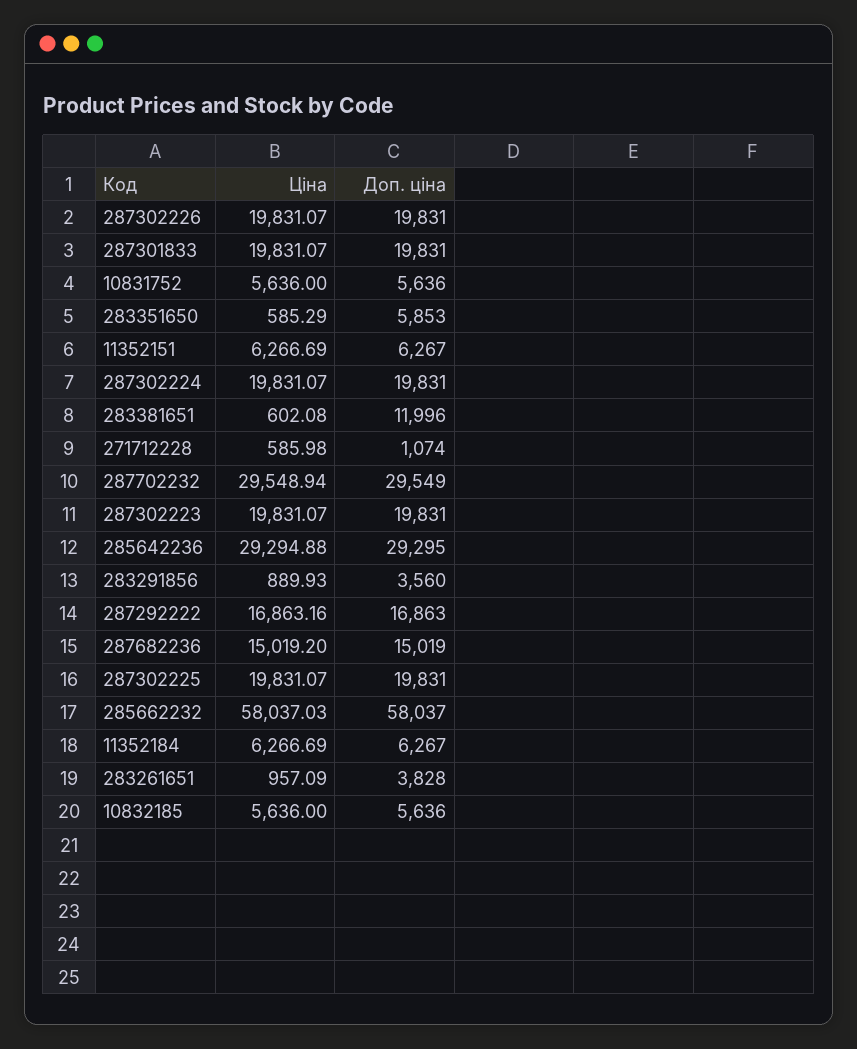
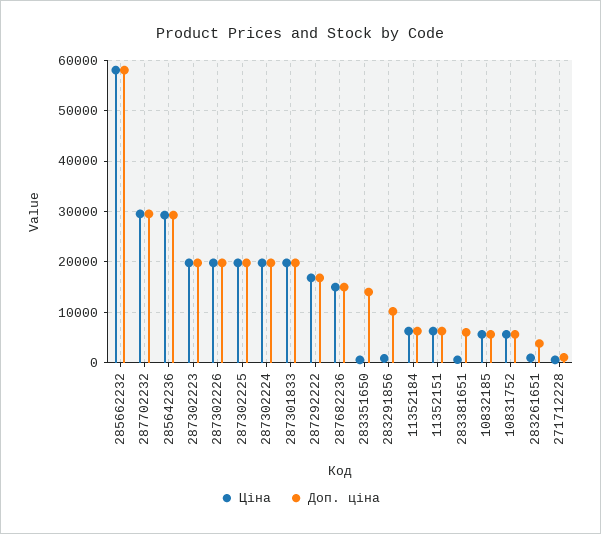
  {
    "Ціна": {
      "287302226": 19831.07,
      "287301833": 19831.07,
      "10831752": 5636,
      "283351650": 585.29,
      "11352151": 6266.69,
      "287302224": 19831.07,
      "283381651": 602.08,
      "271712228": 585.98,
      "287702232": 29548.94,
      "287302223": 19831.07,
      "285642236": 29294.88,
      "283291856": 889.93,
      "287292222": 16863.16,
      "287682236": 15019.2,
      "287302225": 19831.07,
      "285662232": 58037.03,
      "11352184": 6266.69,
      "283261651": 957.09,
      "10832185": 5636
    },
    "Доп. ціна": {
      "287302226": 19831,
      "287301833": 19831,
      "10831752": 5636,
-     "283351650": 5853,
+     "283351650": 14000,
      "11352151": 6267,
      "287302224": 19831,
-     "283381651": 11996,
+     "283381651": 6000,
      "271712228": 1074,
      "287702232": 29549,
      "287302223": 19831,
      "285642236": 29295,
-     "283291856": 3560,
+     "283291856": 10000,
      "287292222": 16863,
      "287682236": 15019,
      "287302225": 19831,
      "285662232": 58037,
      "11352184": 6267,
      "283261651": 3828,
      "10832185": 5636
    }
  }

